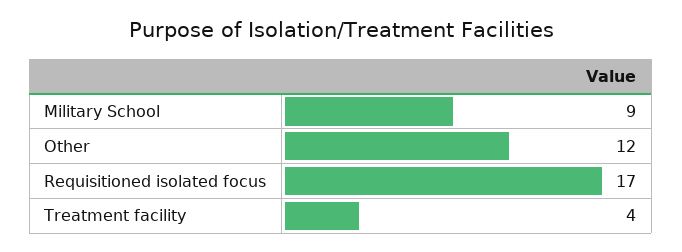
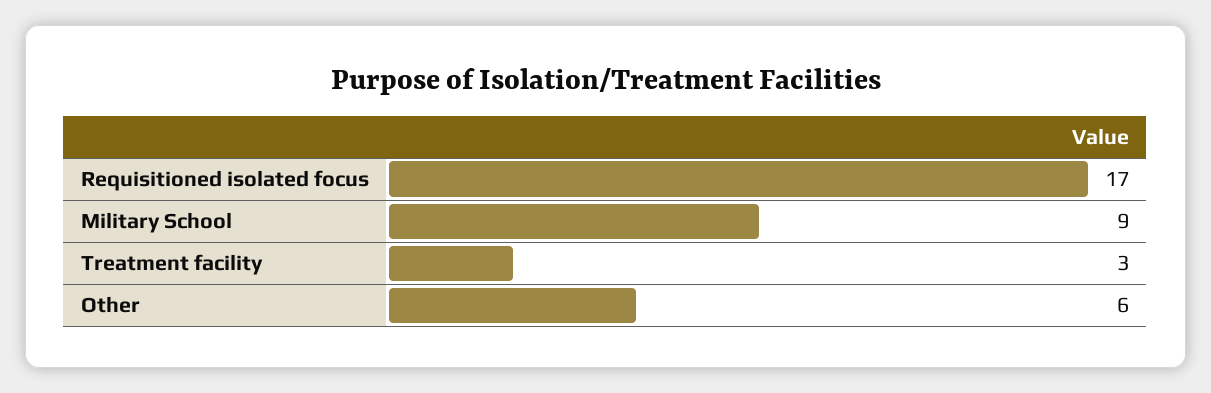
  {
    "Military School": 9,
-   "Other": 12,
+   "Other": 6,
    "Requisitioned isolated focus": 17,
-   "Treatment facility": 4
+   "Treatment facility": 3
  }

